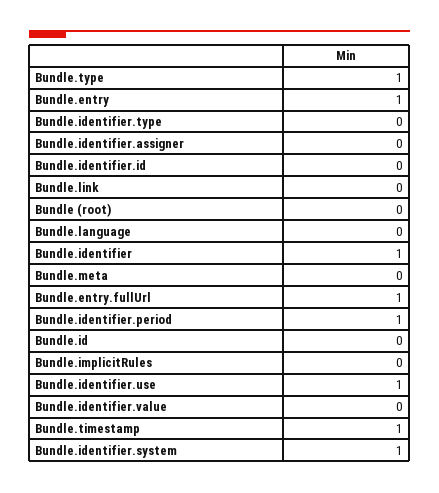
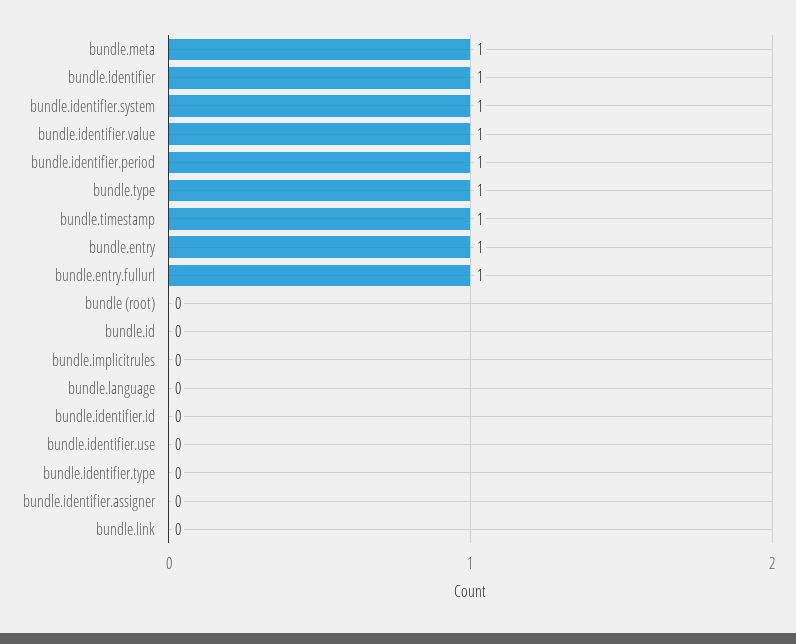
  {
    "Bundle.type": 1,
    "Bundle.entry": 1,
    "Bundle.identifier.type": 0,
    "Bundle.identifier.assigner": 0,
    "Bundle.identifier.id": 0,
    "Bundle.link": 0,
    "Bundle (root)": 0,
    "Bundle.language": 0,
    "Bundle.identifier": 1,
-   "Bundle.meta": 0,
+   "Bundle.meta": 1,
    "Bundle.entry.fullUrl": 1,
    "Bundle.identifier.period": 1,
    "Bundle.id": 0,
    "Bundle.implicitRules": 0,
-   "Bundle.identifier.use": 1,
+   "Bundle.identifier.use": 0,
-   "Bundle.identifier.value": 0,
+   "Bundle.identifier.value": 1,
    "Bundle.timestamp": 1,
    "Bundle.identifier.system": 1
  }

